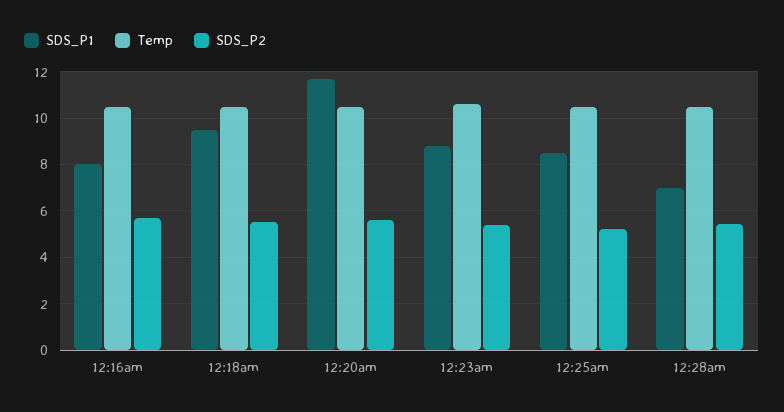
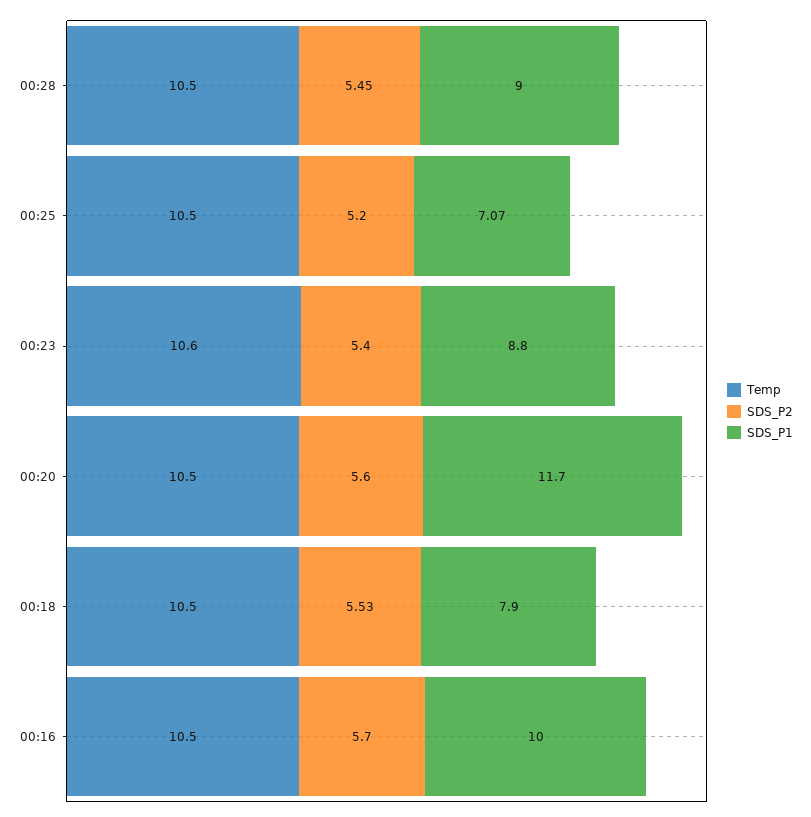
  {
    "SDS_P1": {
-     "12:16am": 8,
+     "12:16am": 10,
-     "12:18am": 9.5,
+     "12:18am": 7.9,
      "12:20am": 11.7,
      "12:23am": 8.8,
-     "12:25am": 8.5,
+     "12:25am": 7.07,
-     "12:28am": 7
+     "12:28am": 9
    },
    "Temp": {
      "12:16am": 10.5,
      "12:18am": 10.5,
      "12:20am": 10.5,
      "12:23am": 10.6,
      "12:25am": 10.5,
      "12:28am": 10.5
    },
    "SDS_P2": {
      "12:16am": 5.7,
      "12:18am": 5.53,
      "12:20am": 5.6,
      "12:23am": 5.4,
      "12:25am": 5.2,
      "12:28am": 5.45
    }
  }

